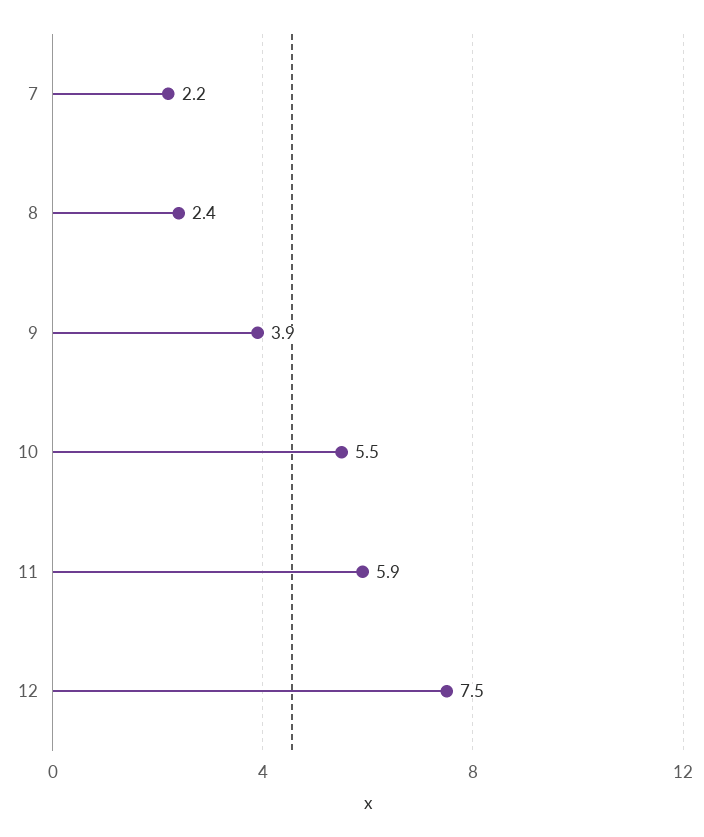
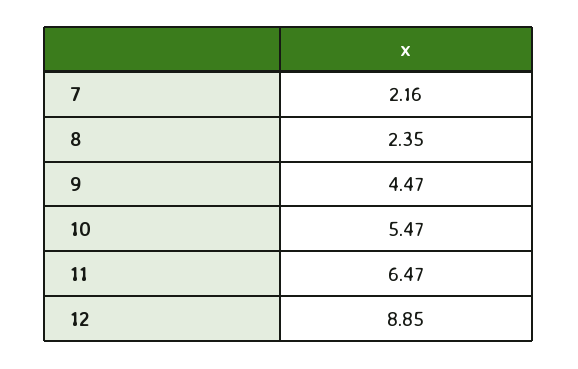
  {
    "7": 2.16,
    "8": 2.35,
-   "9": 3.9,
+   "9": 4.47,
    "10": 5.47,
-   "11": 5.9,
+   "11": 6.47,
-   "12": 7.5
+   "12": 8.85
  }

